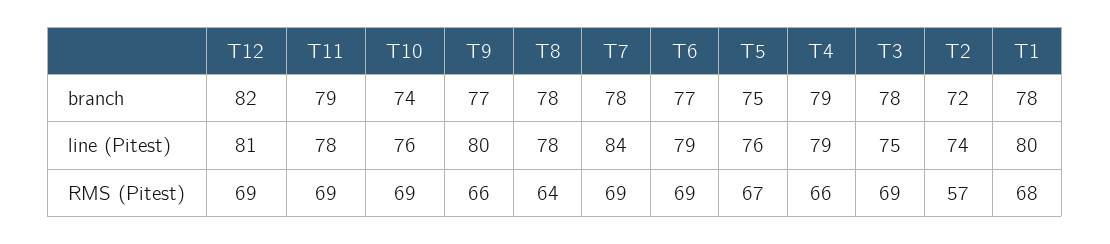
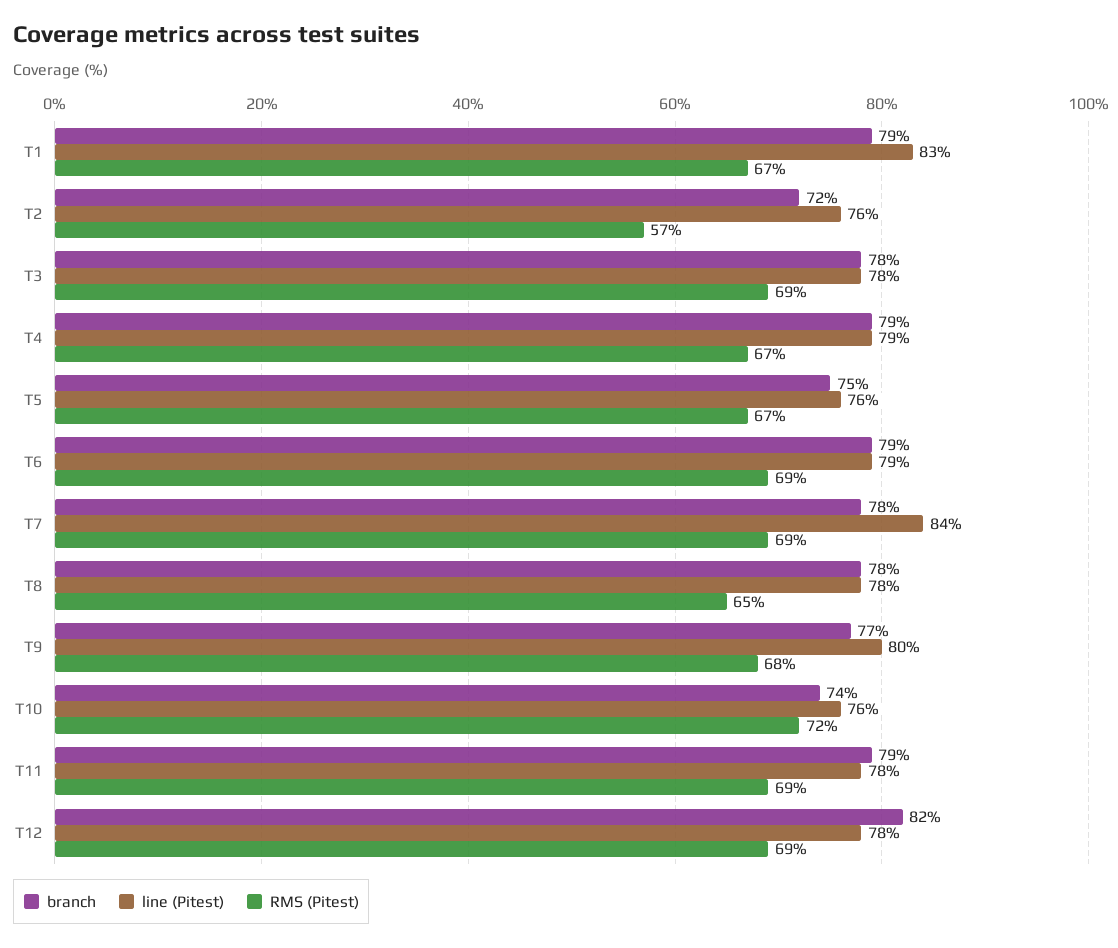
  {
    "branch": {
      "T12": 82,
      "T11": 79,
      "T10": 74,
      "T9": 77,
      "T8": 78,
      "T7": 78,
-     "T6": 77,
+     "T6": 79,
      "T5": 75,
      "T4": 79,
      "T3": 78,
      "T2": 72,
-     "T1": 78
+     "T1": 79
    },
    "line (Pitest)": {
-     "T12": 81,
+     "T12": 78,
      "T11": 78,
      "T10": 76,
      "T9": 80,
      "T8": 78,
      "T7": 84,
      "T6": 79,
      "T5": 76,
      "T4": 79,
-     "T3": 75,
+     "T3": 78,
-     "T2": 74,
+     "T2": 76,
-     "T1": 80
+     "T1": 83
    },
    "RMS (Pitest)": {
      "T12": 69,
      "T11": 69,
-     "T10": 69,
+     "T10": 72,
-     "T9": 66,
+     "T9": 68,
-     "T8": 64,
+     "T8": 65,
      "T7": 69,
      "T6": 69,
      "T5": 67,
-     "T4": 66,
+     "T4": 67,
      "T3": 69,
      "T2": 57,
-     "T1": 68
+     "T1": 67
    }
  }

